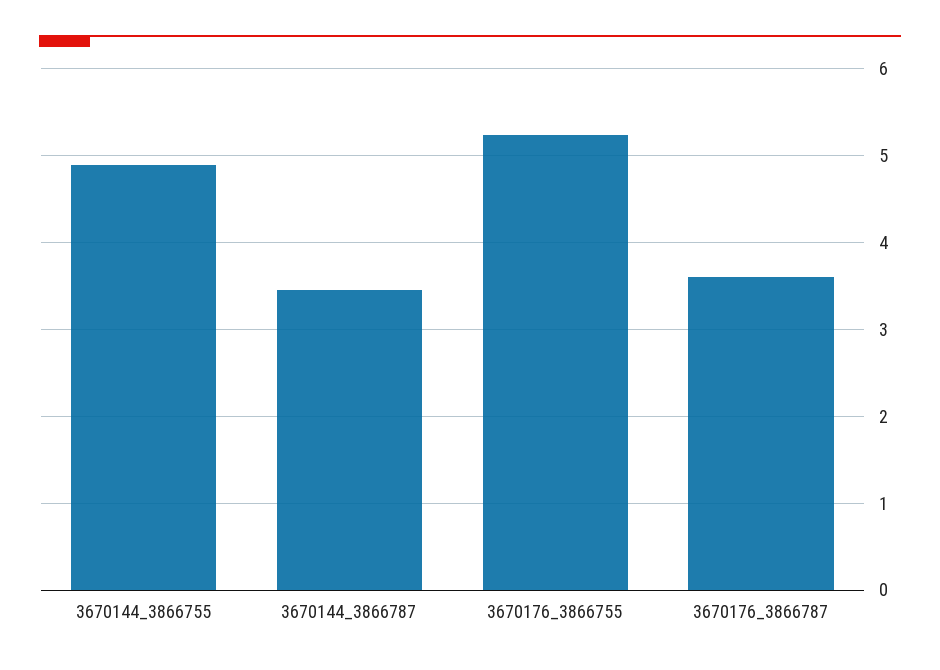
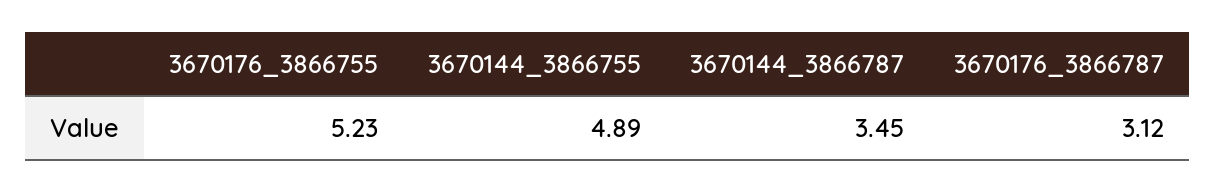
  {
    "3670144_3866755": 4.89,
    "3670144_3866787": 3.45,
    "3670176_3866755": 5.23,
-   "3670176_3866787": 3.6
+   "3670176_3866787": 3.12
  }

